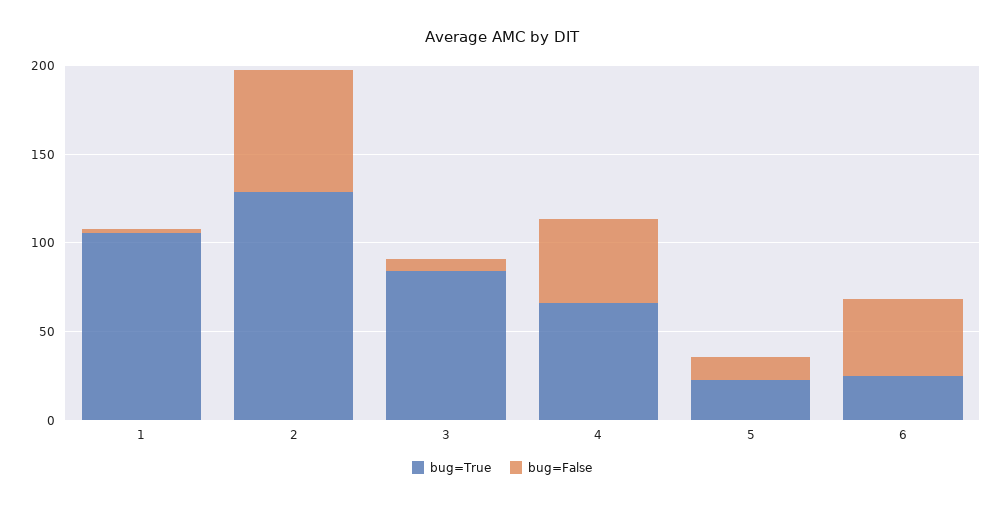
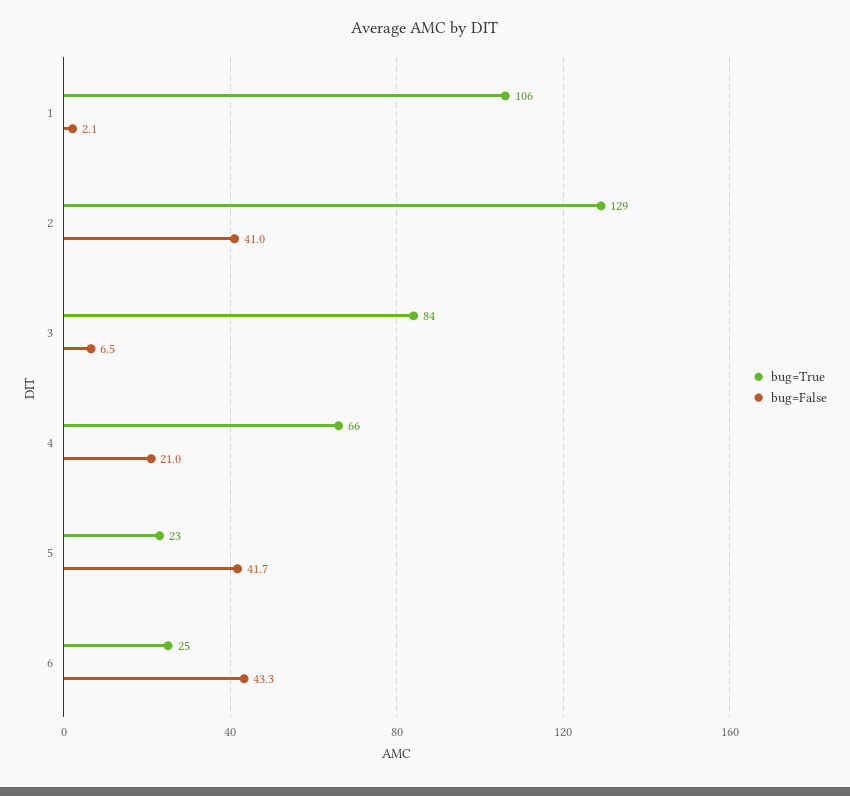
  {
    "bug=True": {
      "1": 106,
      "2": 129,
      "3": 84,
      "4": 66,
      "5": 23,
      "6": 25
    },
    "bug=False": {
      "1": 2.1,
-     "2": 70,
+     "2": 41,
      "3": 6.5,
-     "4": 50,
+     "4": 21,
-     "5": 10,
+     "5": 41.7,
      "6": 43.3
    }
  }

